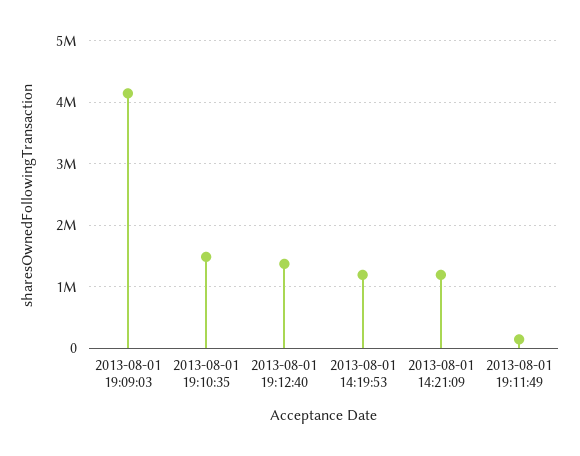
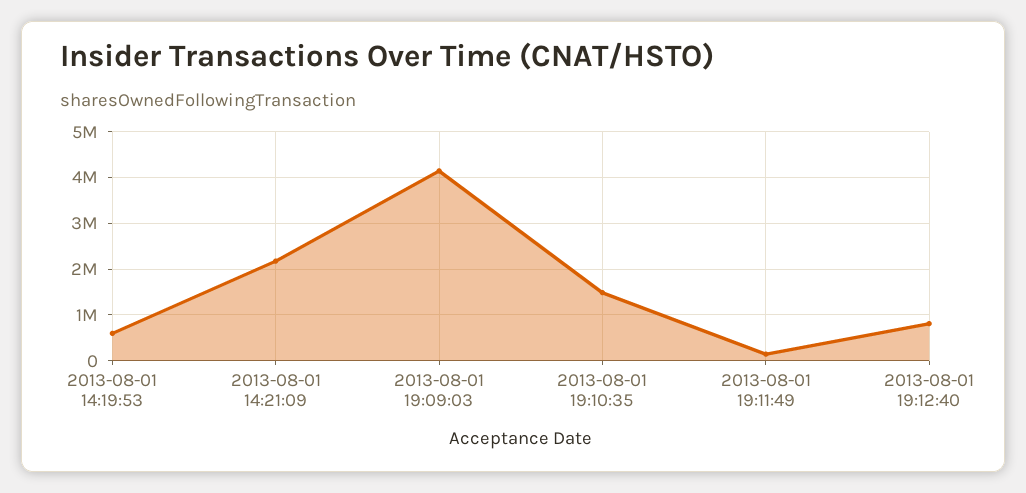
  {
    "2013-08-01 19:09:03": 4100000,
    "2013-08-01 19:10:35": 1500000,
-   "2013-08-01 19:12:40": 1400000,
+   "2013-08-01 19:12:40": 800000,
-   "2013-08-01 14:19:53": 1200000,
+   "2013-08-01 14:19:53": 600000,
-   "2013-08-01 14:21:09": 1200000,
+   "2013-08-01 14:21:09": 2200000,
    "2013-08-01 19:11:49": 100000
  }

